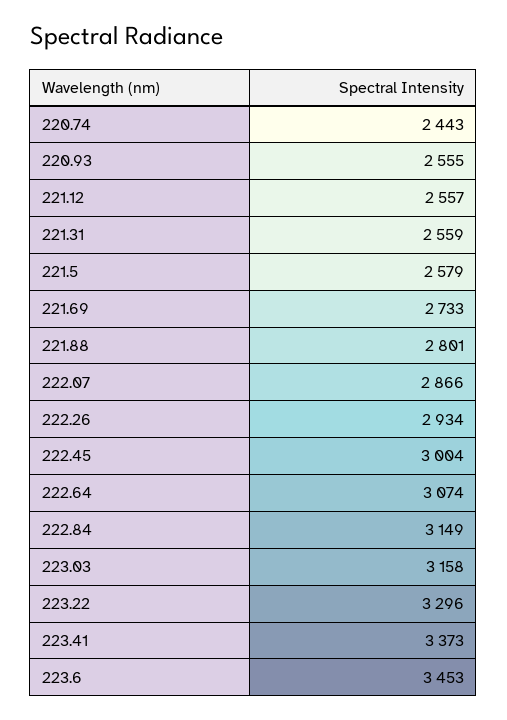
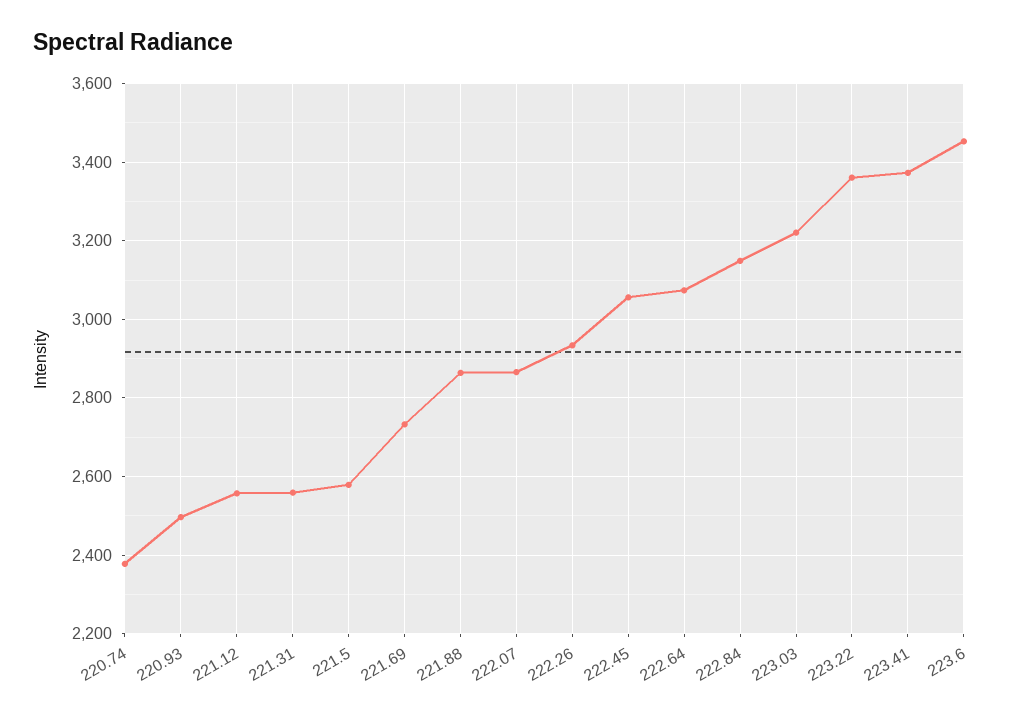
  {
-   "220.74": 2443,
+   "220.74": 2380,
-   "220.93": 2555,
+   "220.93": 2500,
    "221.12": 2557,
    "221.31": 2559,
    "221.5": 2579,
    "221.69": 2733,
-   "221.88": 2801,
+   "221.88": 2860,
    "222.07": 2866,
    "222.26": 2934,
-   "222.45": 3004,
+   "222.45": 3060,
    "222.64": 3074,
    "222.84": 3149,
-   "223.03": 3158,
+   "223.03": 3220,
-   "223.22": 3296,
+   "223.22": 3360,
    "223.41": 3373,
    "223.6": 3453
  }

